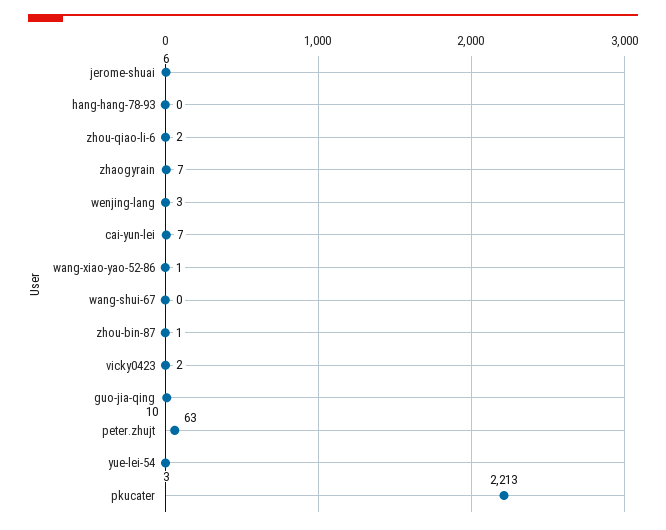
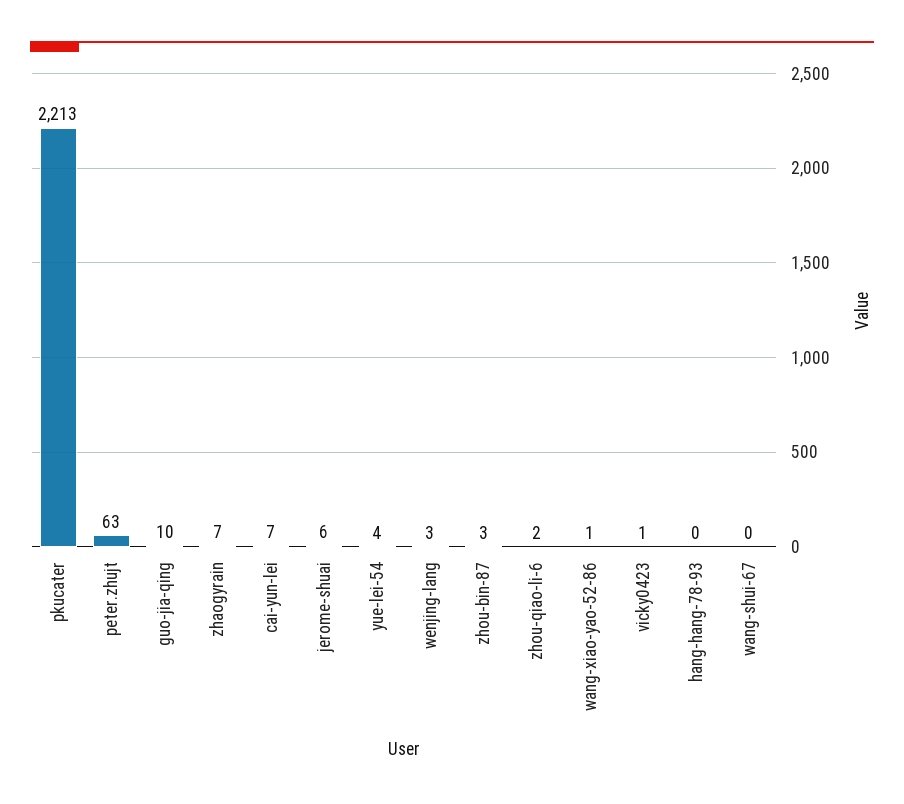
  {
    "jerome-shuai": 6,
    "hang-hang-78-93": 0,
    "zhou-qiao-li-6": 2,
    "zhaogyrain": 7,
    "wenjing-lang": 3,
    "cai-yun-lei": 7,
    "wang-xiao-yao-52-86": 1,
    "wang-shui-67": 0,
-   "zhou-bin-87": 1,
+   "zhou-bin-87": 3,
-   "vicky0423": 2,
+   "vicky0423": 1,
    "guo-jia-qing": 10,
    "peter.zhujt": 63,
-   "yue-lei-54": 3,
+   "yue-lei-54": 4,
    "pkucater": 2213
  }

